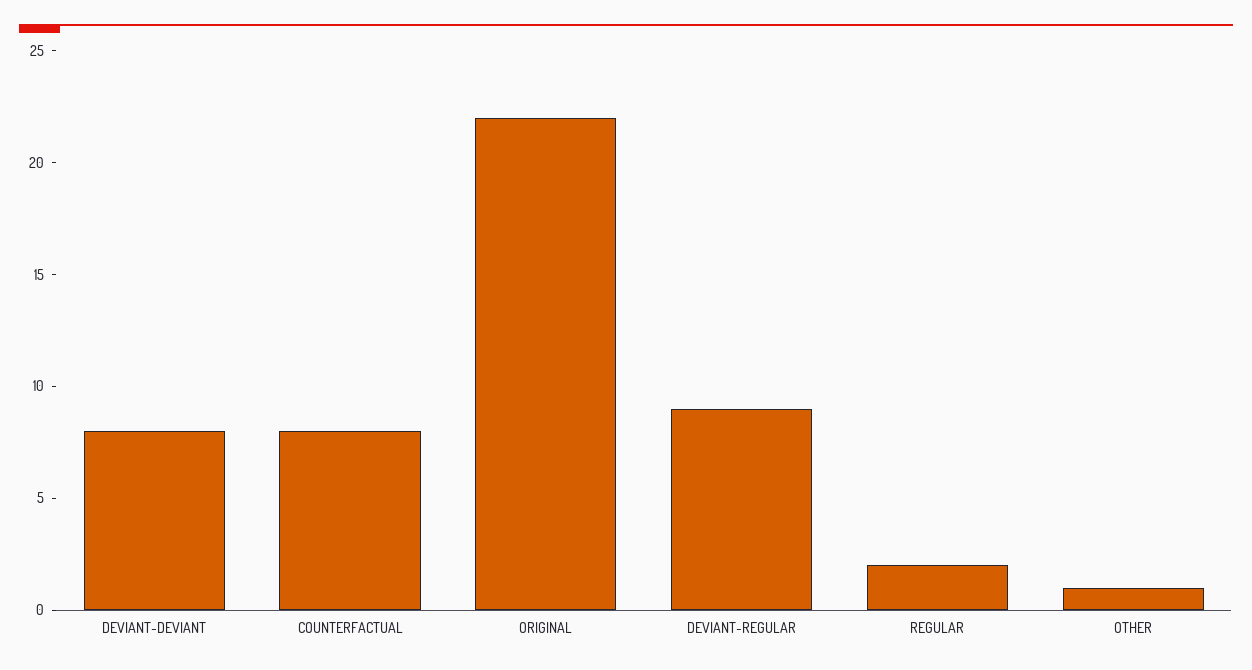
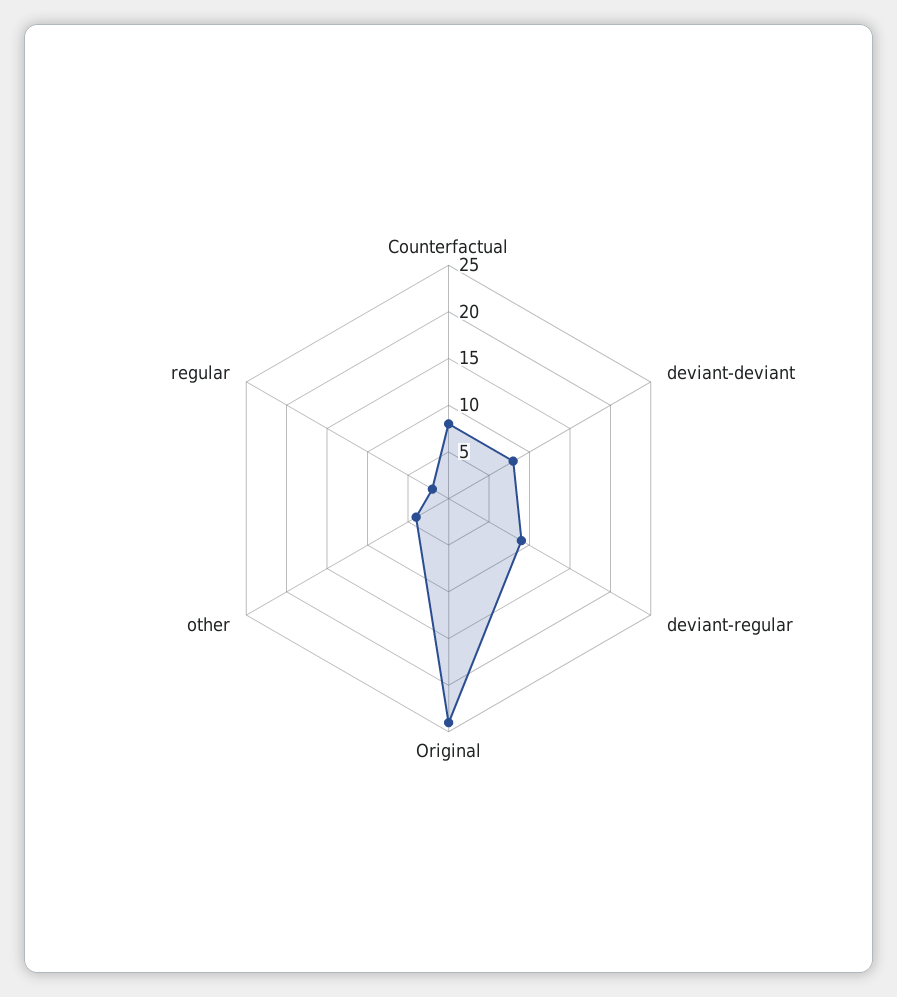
  {
    "DEVIANT-DEVIANT": 8,
    "COUNTERFACTUAL": 8,
-   "ORIGINAL": 22,
+   "ORIGINAL": 24,
    "DEVIANT-REGULAR": 9,
    "REGULAR": 2,
-   "OTHER": 1
+   "OTHER": 4
  }

